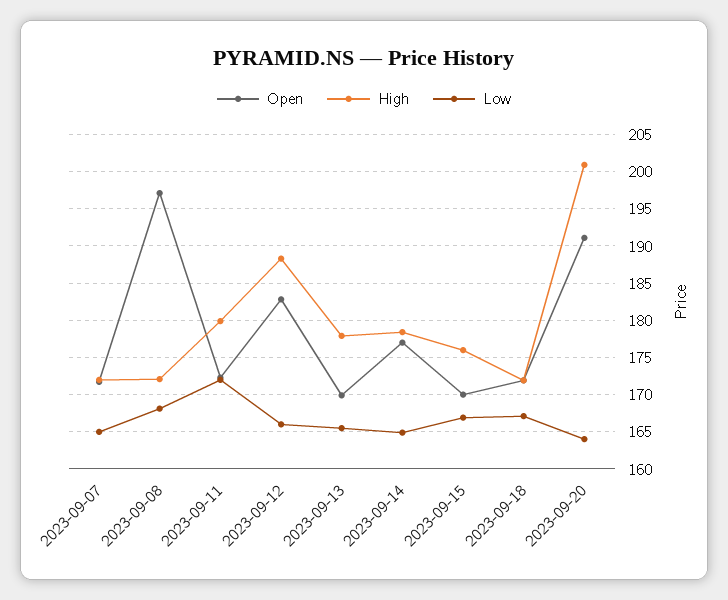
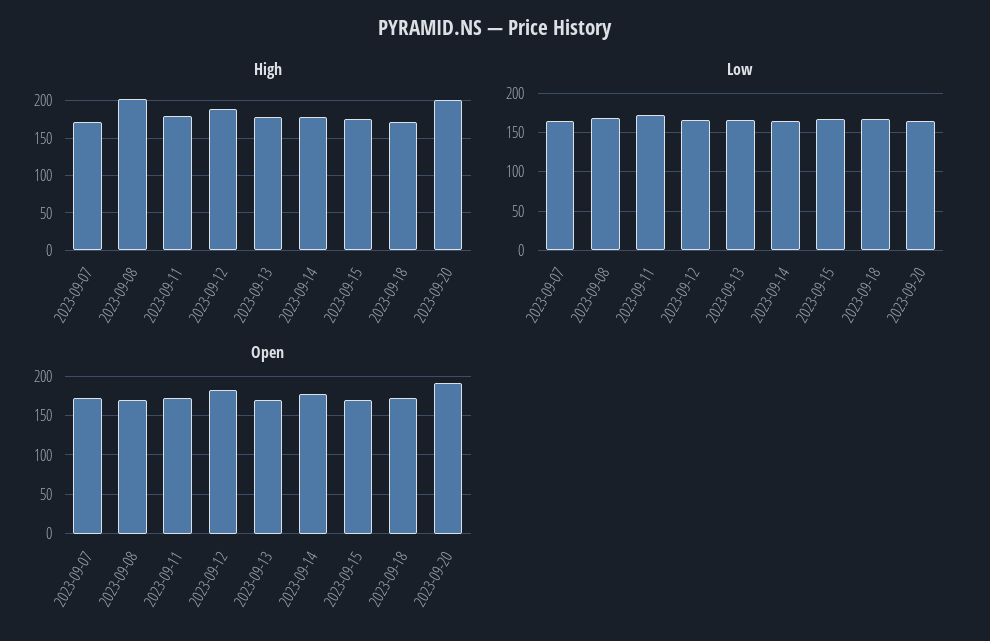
  {
    "Open": {
      "2023-09-07": 172,
-     "2023-09-08": 197,
+     "2023-09-08": 170,
      "2023-09-11": 172,
      "2023-09-12": 183,
      "2023-09-13": 170,
      "2023-09-14": 177,
      "2023-09-15": 170,
      "2023-09-18": 172,
      "2023-09-20": 191
    },
    "High": {
      "2023-09-07": 172,
-     "2023-09-08": 172,
+     "2023-09-08": 200,
      "2023-09-11": 180,
      "2023-09-12": 188,
      "2023-09-13": 178,
      "2023-09-14": 178,
      "2023-09-15": 176,
      "2023-09-18": 172,
      "2023-09-20": 201
    },
    "Low": {
      "2023-09-07": 165,
      "2023-09-08": 168,
      "2023-09-11": 172,
      "2023-09-12": 166,
      "2023-09-13": 166,
      "2023-09-14": 165,
      "2023-09-15": 167,
      "2023-09-18": 167,
      "2023-09-20": 164
    }
  }

